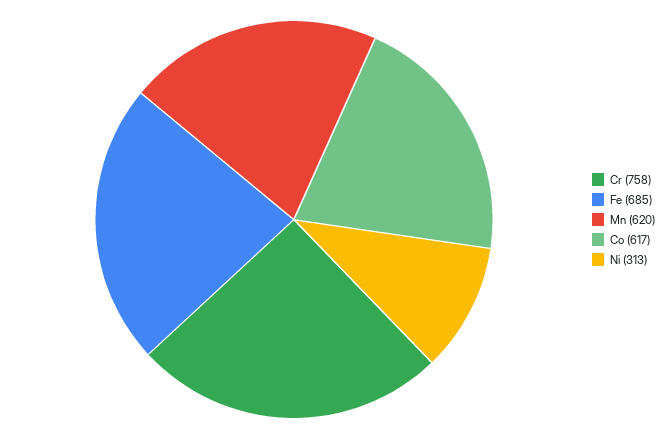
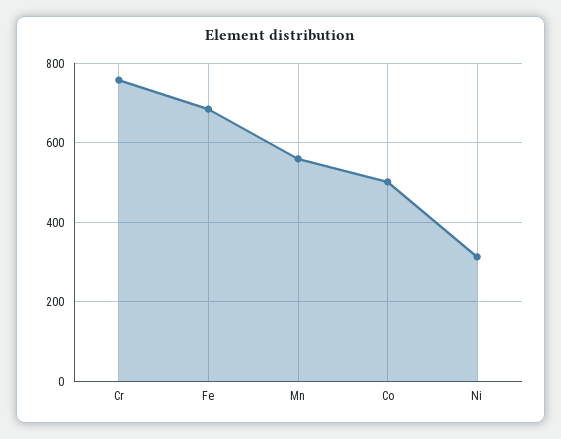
  {
    "Cr": 758,
    "Fe": 685,
-   "Mn": 620,
+   "Mn": 560,
-   "Co": 617,
+   "Co": 500,
    "Ni": 313
  }

